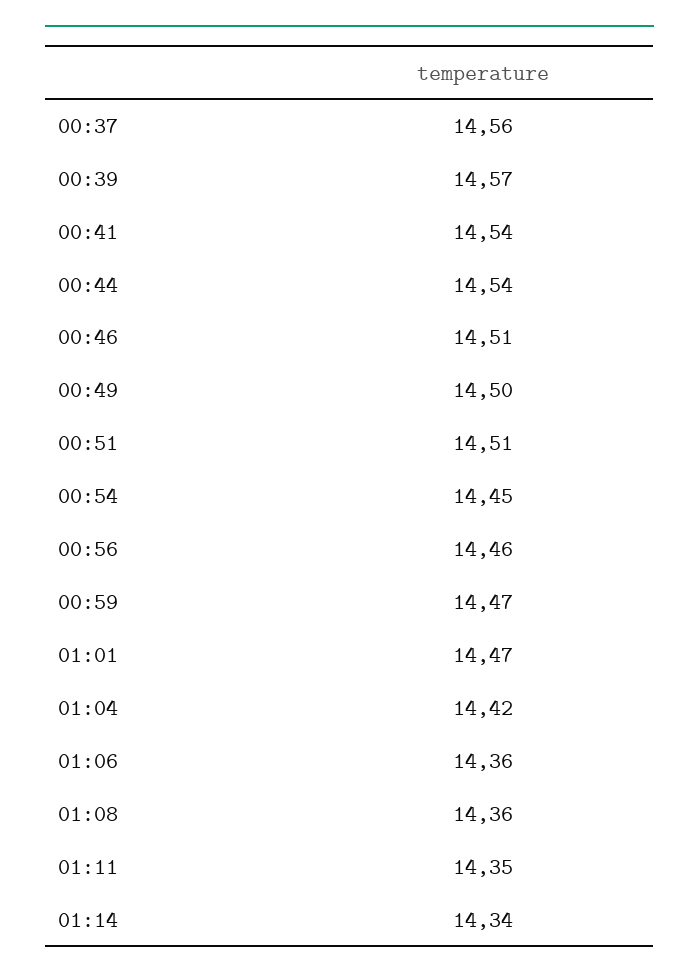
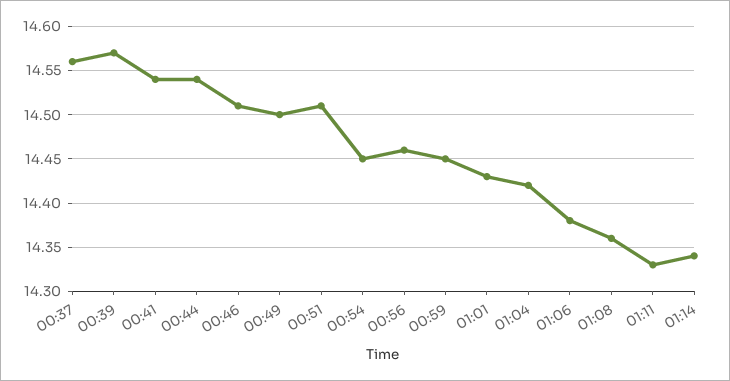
  {
    "00:37": 14.56,
    "00:39": 14.57,
    "00:41": 14.54,
    "00:44": 14.54,
    "00:46": 14.51,
    "00:49": 14.5,
    "00:51": 14.51,
    "00:54": 14.45,
    "00:56": 14.46,
-   "00:59": 14.47,
+   "00:59": 14.45,
-   "01:01": 14.47,
+   "01:01": 14.43,
    "01:04": 14.42,
-   "01:06": 14.36,
+   "01:06": 14.38,
    "01:08": 14.36,
-   "01:11": 14.35,
+   "01:11": 14.33,
    "01:14": 14.34
  }

